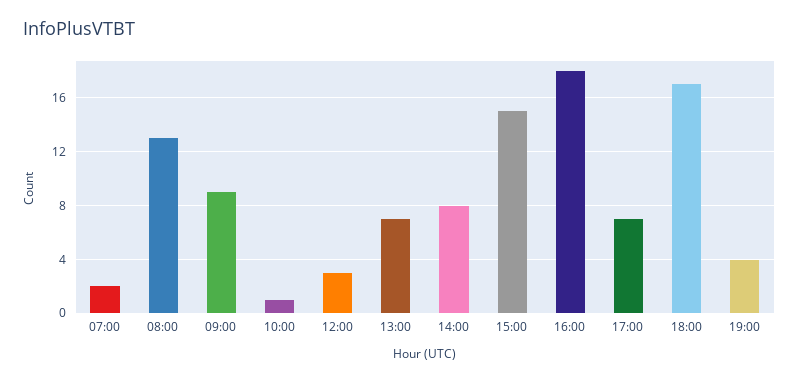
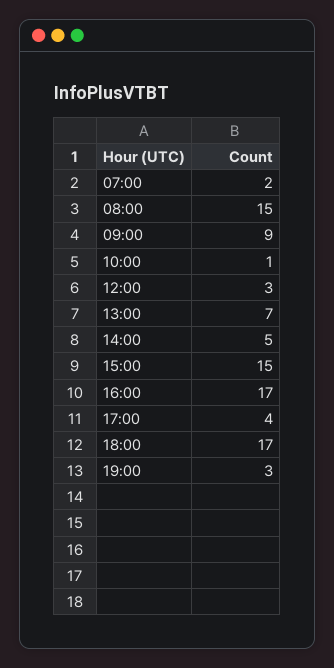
  {
    "07:00": 2,
-   "08:00": 13,
+   "08:00": 15,
    "09:00": 9,
    "10:00": 1,
    "12:00": 3,
    "13:00": 7,
-   "14:00": 8,
+   "14:00": 5,
    "15:00": 15,
-   "16:00": 18,
+   "16:00": 17,
-   "17:00": 7,
+   "17:00": 4,
    "18:00": 17,
-   "19:00": 4
+   "19:00": 3
  }

